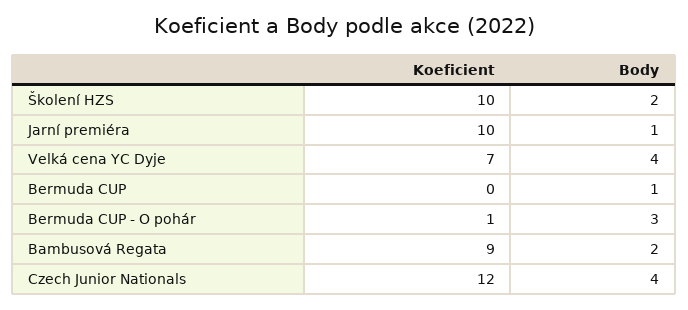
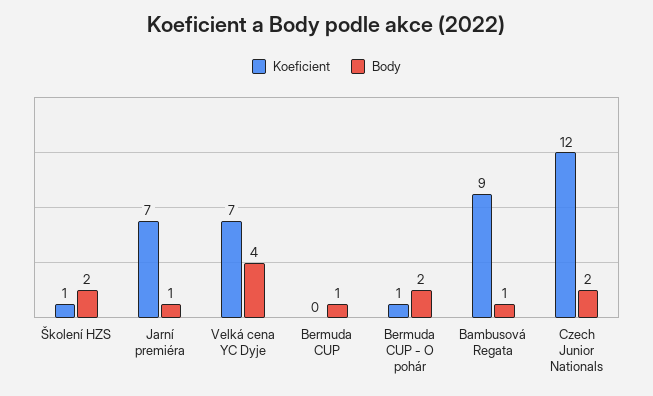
  {
    "Koeficient": {
-     "Školení HZS": 10,
+     "Školení HZS": 1,
-     "Jarní premiéra": 10,
+     "Jarní premiéra": 7,
      "Velká cena YC Dyje": 7,
      "Bermuda CUP": 0,
      "Bermuda CUP - O pohár": 1,
      "Bambusová Regata": 9,
      "Czech Junior Nationals": 12
    },
    "Body": {
      "Školení HZS": 2,
      "Jarní premiéra": 1,
      "Velká cena YC Dyje": 4,
      "Bermuda CUP": 1,
-     "Bermuda CUP - O pohár": 3,
+     "Bermuda CUP - O pohár": 2,
-     "Bambusová Regata": 2,
+     "Bambusová Regata": 1,
-     "Czech Junior Nationals": 4
+     "Czech Junior Nationals": 2
    }
  }

